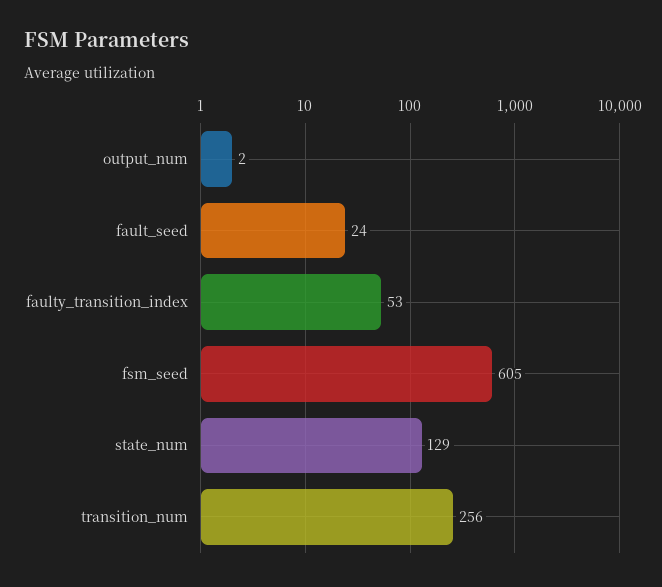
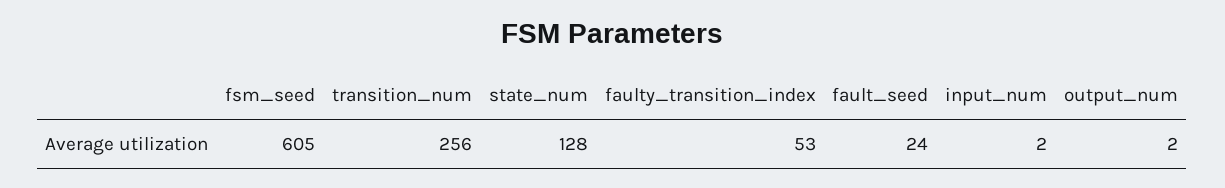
  {
    "output_num": 2,
    "fault_seed": 24,
    "faulty_transition_index": 53,
    "fsm_seed": 605,
-   "state_num": 129,
+   "state_num": 128,
-   "transition_num": 256
+   "transition_num": 256,
+   "input_num": 2
  }

